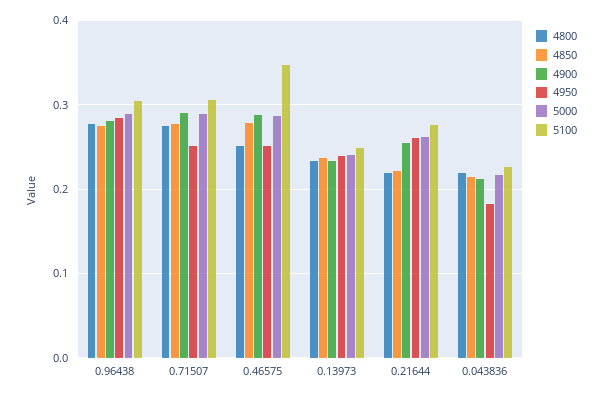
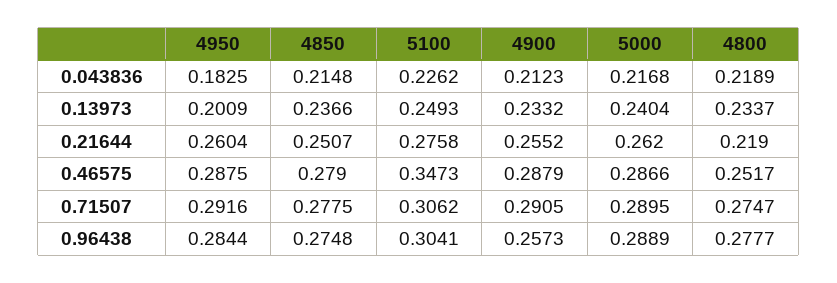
  {
    "4800": {
      "0.96438": 0.2777,
      "0.71507": 0.2747,
      "0.46575": 0.2517,
      "0.13973": 0.2337,
      "0.21644": 0.219,
      "0.043836": 0.2189
    },
    "4850": {
      "0.96438": 0.2748,
      "0.71507": 0.2775,
      "0.46575": 0.279,
      "0.13973": 0.2366,
-     "0.21644": 0.22,
+     "0.21644": 0.2507,
      "0.043836": 0.2148
    },
    "4900": {
-     "0.96438": 0.28,
+     "0.96438": 0.2573,
      "0.71507": 0.2905,
      "0.46575": 0.2879,
      "0.13973": 0.2332,
      "0.21644": 0.2552,
      "0.043836": 0.2123
    },
    "4950": {
      "0.96438": 0.2844,
-     "0.71507": 0.25,
+     "0.71507": 0.2916,
-     "0.46575": 0.25,
+     "0.46575": 0.2875,
-     "0.13973": 0.24,
+     "0.13973": 0.2009,
      "0.21644": 0.2604,
      "0.043836": 0.1825
    },
    "5000": {
      "0.96438": 0.2889,
      "0.71507": 0.2895,
      "0.46575": 0.2866,
      "0.13973": 0.2404,
      "0.21644": 0.262,
      "0.043836": 0.2168
    },
    "5100": {
      "0.96438": 0.3041,
      "0.71507": 0.3062,
      "0.46575": 0.3473,
      "0.13973": 0.2493,
      "0.21644": 0.2758,
      "0.043836": 0.2262
    }
  }

